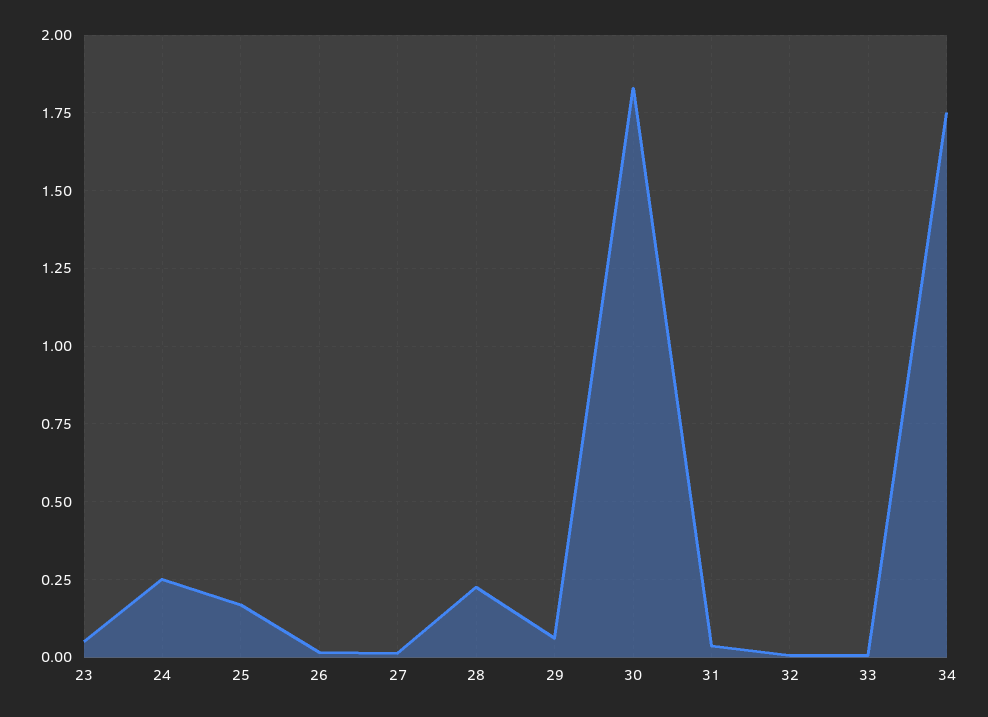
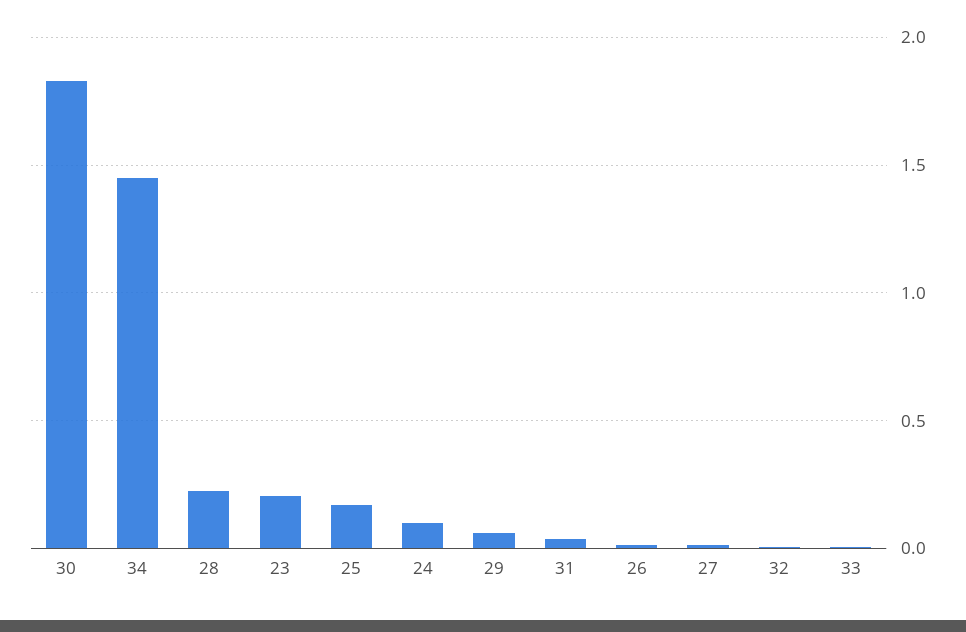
  {
-   "23": 0.05,
+   "23": 0.2,
-   "24": 0.25,
+   "24": 0.1,
    "25": 0.175,
    "26": 0.025,
    "27": 0,
    "28": 0.225,
    "29": 0.05,
    "30": 1.825,
    "31": 0.025,
    "32": 0,
    "33": 0,
-   "34": 1.75
+   "34": 1.45
  }

